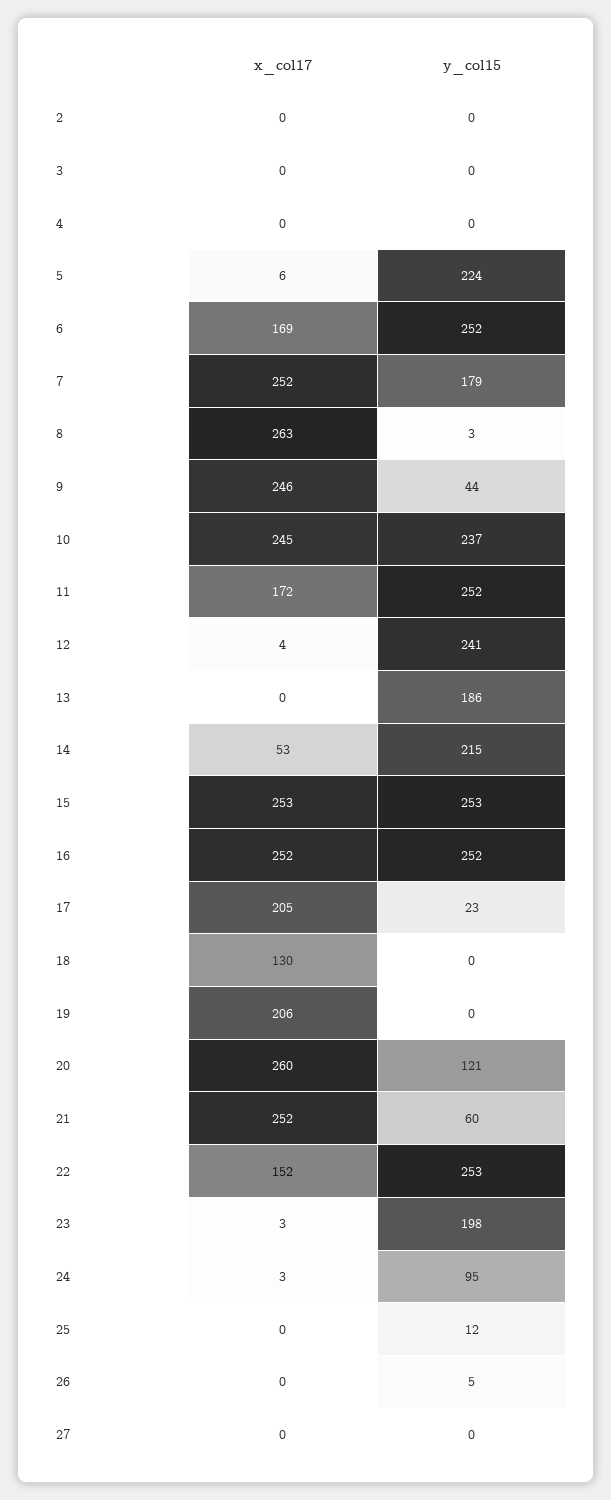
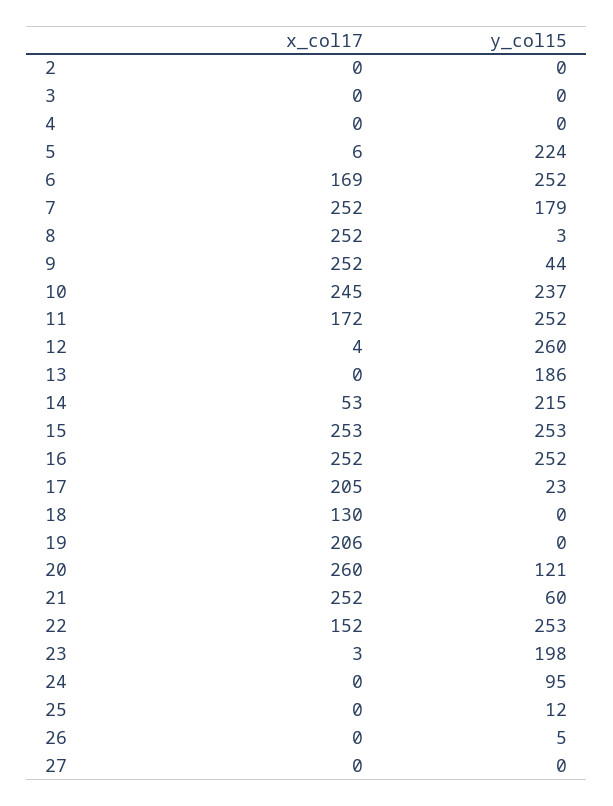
  {
    "x_col17": {
      "2": 0,
      "3": 0,
      "4": 0,
      "5": 6,
      "6": 169,
      "7": 252,
-     "8": 263,
+     "8": 252,
-     "9": 246,
+     "9": 252,
      "10": 245,
      "11": 172,
      "12": 4,
      "13": 0,
      "14": 53,
      "15": 253,
      "16": 252,
      "17": 205,
      "18": 130,
      "19": 206,
      "20": 260,
      "21": 252,
      "22": 152,
      "23": 3,
-     "24": 3,
+     "24": 0,
      "25": 0,
      "26": 0,
      "27": 0
    },
    "y_col15": {
      "2": 0,
      "3": 0,
      "4": 0,
      "5": 224,
      "6": 252,
      "7": 179,
      "8": 3,
      "9": 44,
      "10": 237,
      "11": 252,
-     "12": 241,
+     "12": 260,
      "13": 186,
      "14": 215,
      "15": 253,
      "16": 252,
      "17": 23,
      "18": 0,
      "19": 0,
      "20": 121,
      "21": 60,
      "22": 253,
      "23": 198,
      "24": 95,
      "25": 12,
      "26": 5,
      "27": 0
    }
  }

